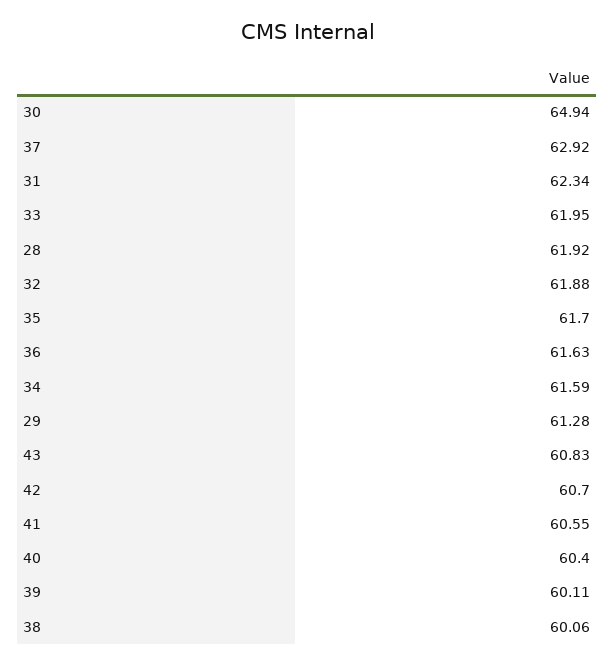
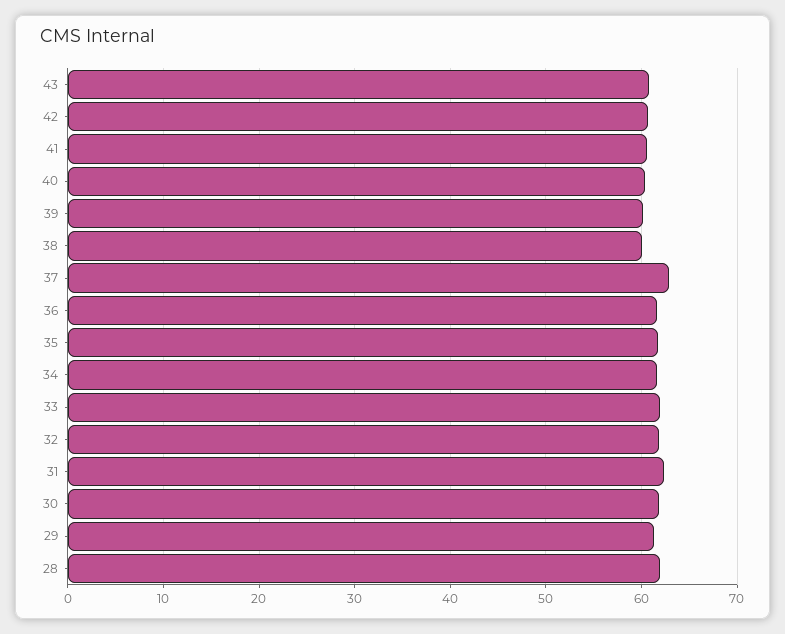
  {
-   "30": 64.94,
+   "30": 62,
    "37": 62.92,
    "31": 62.34,
    "33": 61.95,
    "28": 61.92,
    "32": 61.88,
    "35": 61.7,
    "36": 61.63,
    "34": 61.59,
    "29": 61.28,
    "43": 60.83,
    "42": 60.7,
    "41": 60.55,
    "40": 60.4,
    "39": 60.11,
    "38": 60.06
  }

